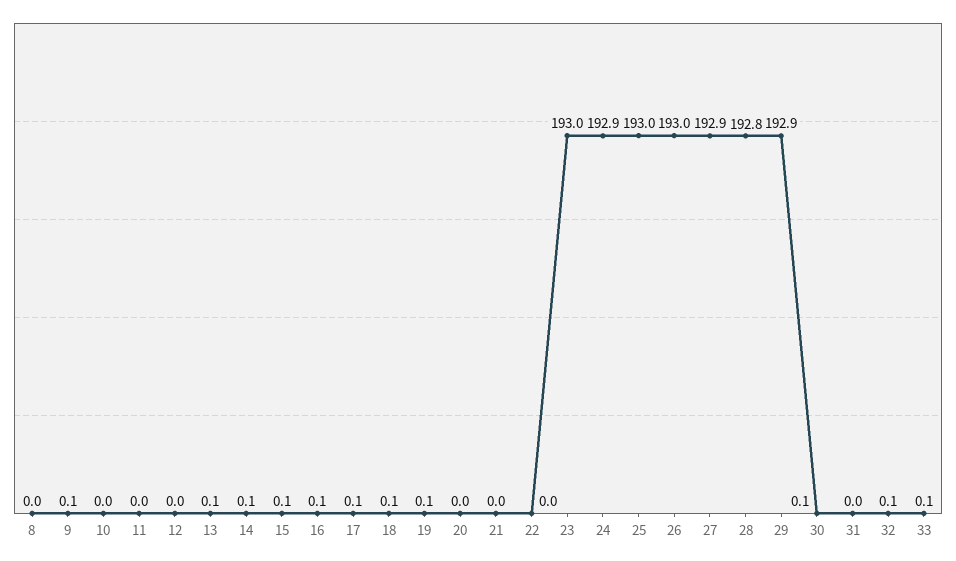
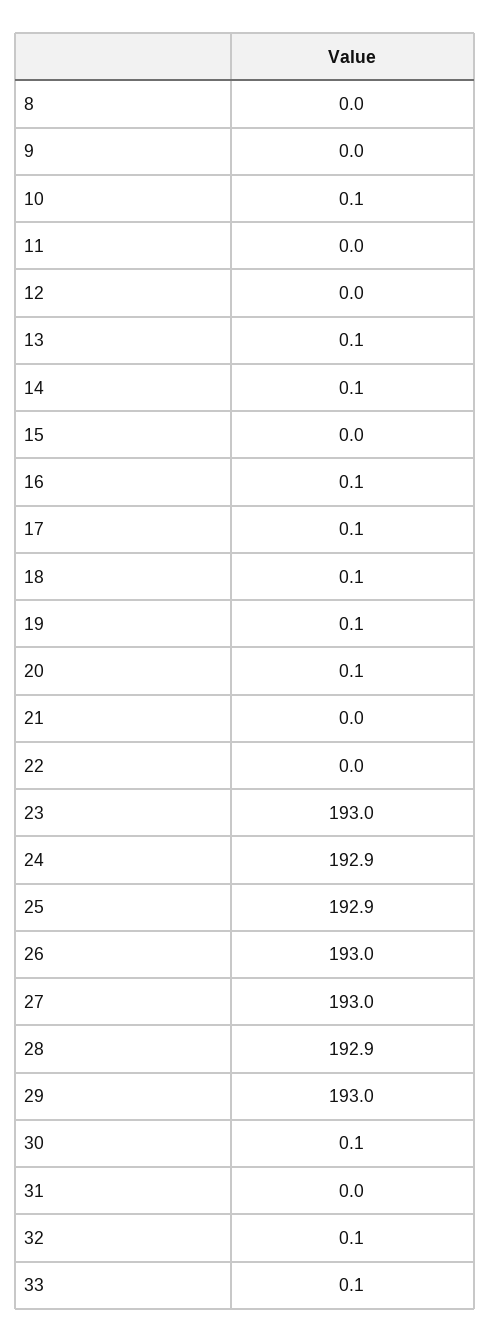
  {
    "8": 0,
-   "9": 0.1,
+   "9": 0,
-   "10": 0,
+   "10": 0.1,
    "11": 0,
    "12": 0,
    "13": 0.1,
    "14": 0.1,
-   "15": 0.1,
+   "15": 0,
    "16": 0.1,
    "17": 0.1,
    "18": 0.1,
    "19": 0.1,
-   "20": 0,
+   "20": 0.1,
    "21": 0,
    "22": 0,
    "23": 193,
    "24": 192.9,
-   "25": 193,
+   "25": 192.9,
    "26": 193,
-   "27": 192.9,
+   "27": 193,
-   "28": 192.8,
+   "28": 192.9,
-   "29": 192.9,
+   "29": 193,
    "30": 0.1,
    "31": 0,
    "32": 0.1,
    "33": 0.1
  }

